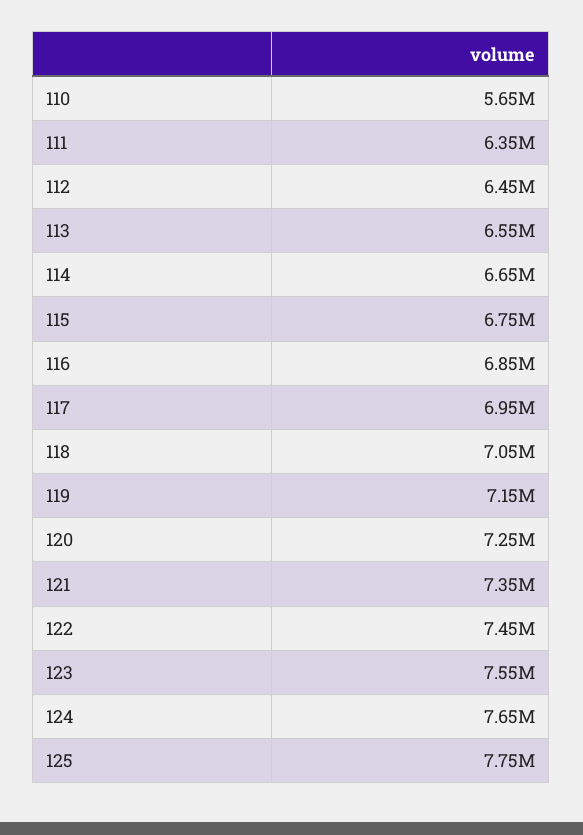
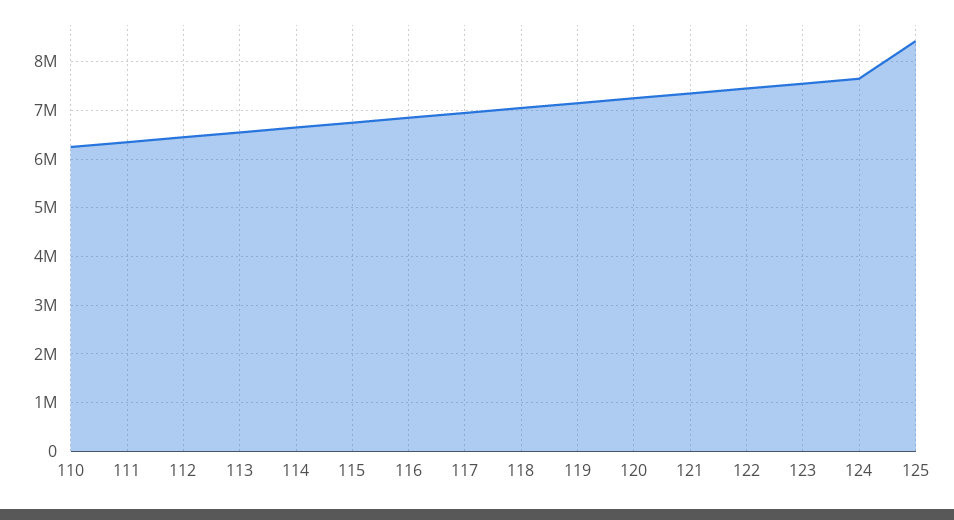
  {
-   "110": 5650000,
+   "110": 6200000,
    "111": 6350000,
    "112": 6450000,
    "113": 6550000,
    "114": 6650000,
    "115": 6750000,
    "116": 6850000,
    "117": 6950000,
    "118": 7050000,
    "119": 7150000,
    "120": 7250000,
    "121": 7350000,
    "122": 7450000,
    "123": 7550000,
    "124": 7650000,
-   "125": 7750000
+   "125": 8400000
  }

